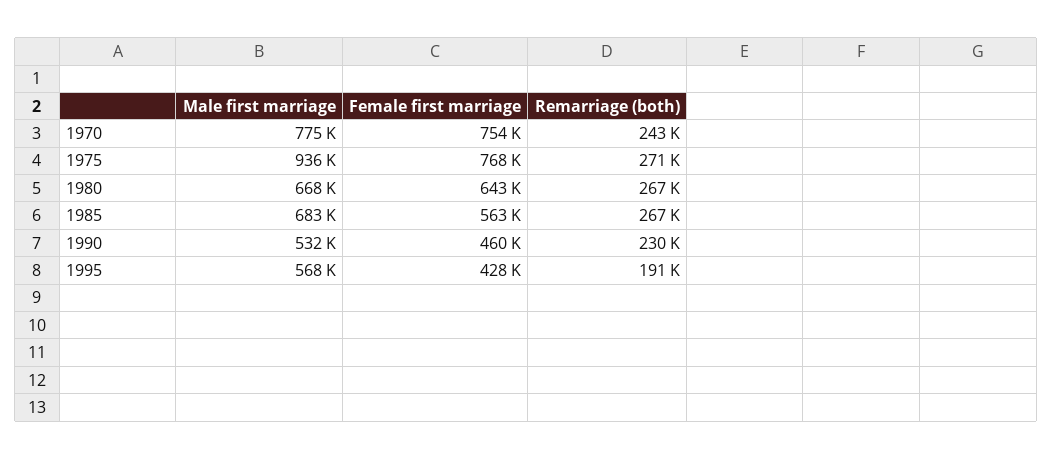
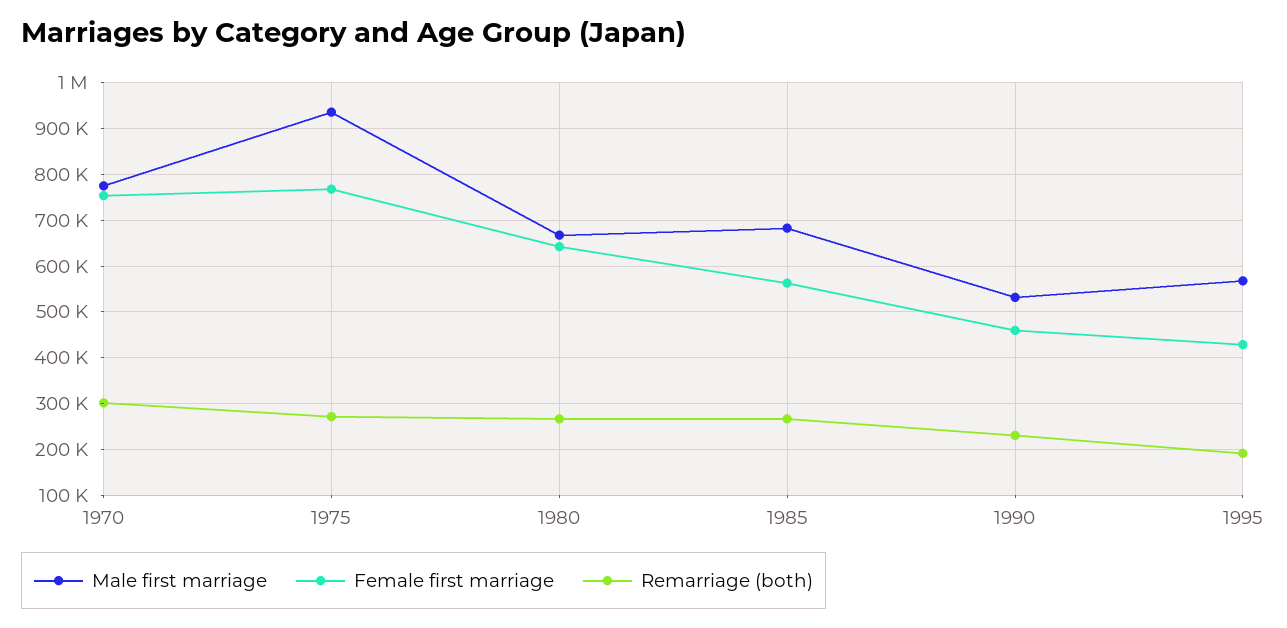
  {
    "Male first marriage": {
      "1970": 775000,
      "1975": 936000,
      "1980": 668000,
      "1985": 683000,
      "1990": 532000,
      "1995": 568000
    },
    "Female first marriage": {
      "1970": 754000,
      "1975": 768000,
      "1980": 643000,
      "1985": 563000,
      "1990": 460000,
      "1995": 428000
    },
    "Remarriage (both)": {
-     "1970": 243000,
+     "1970": 300000,
      "1975": 271000,
      "1980": 267000,
      "1985": 267000,
      "1990": 230000,
      "1995": 191000
    }
  }

